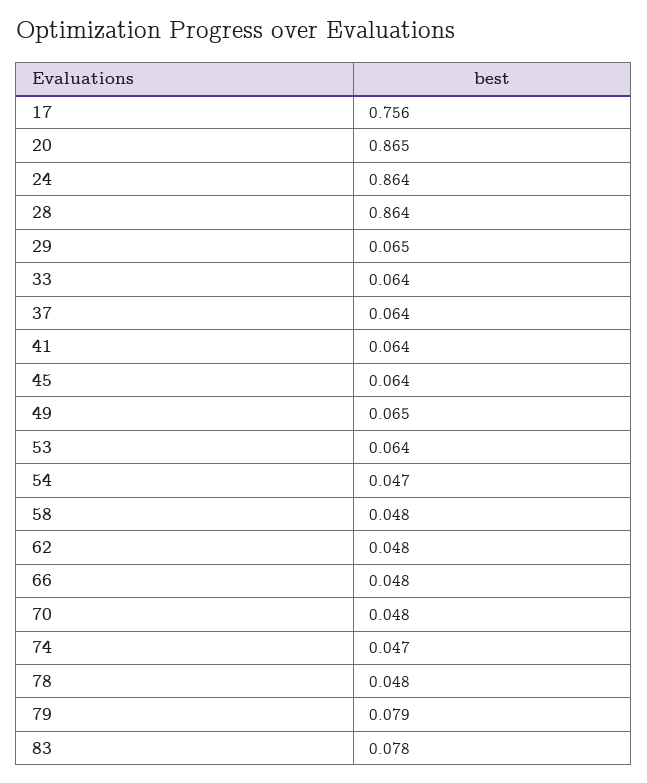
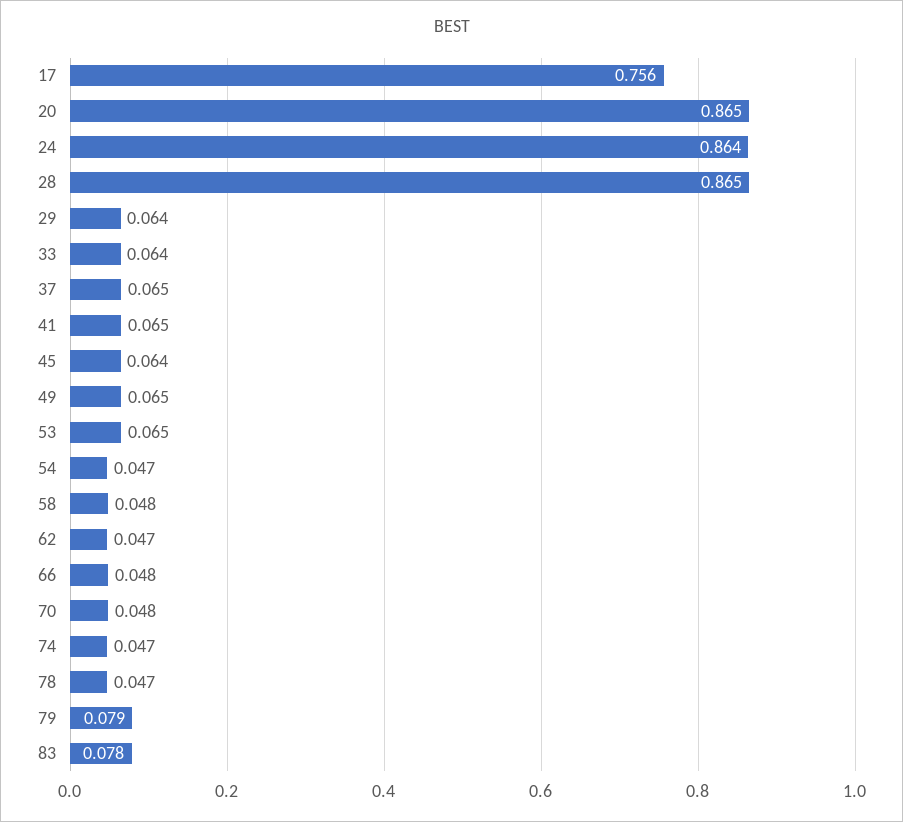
  {
    "17": 0.756,
    "20": 0.865,
    "24": 0.864,
-   "28": 0.864,
+   "28": 0.865,
-   "29": 0.065,
+   "29": 0.064,
    "33": 0.064,
-   "37": 0.064,
+   "37": 0.065,
-   "41": 0.064,
+   "41": 0.065,
    "45": 0.064,
    "49": 0.065,
-   "53": 0.064,
+   "53": 0.065,
    "54": 0.047,
    "58": 0.048,
-   "62": 0.048,
+   "62": 0.047,
    "66": 0.048,
    "70": 0.048,
    "74": 0.047,
-   "78": 0.048,
+   "78": 0.047,
    "79": 0.079,
    "83": 0.078
  }

